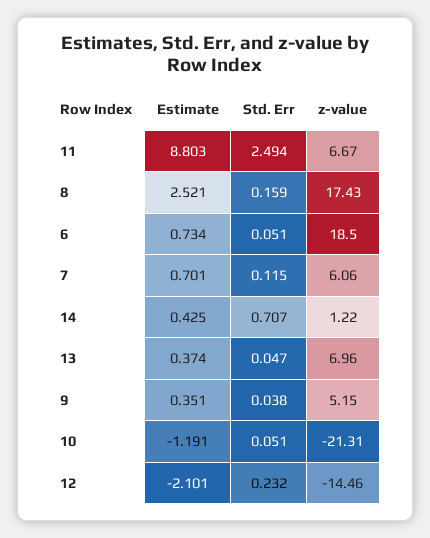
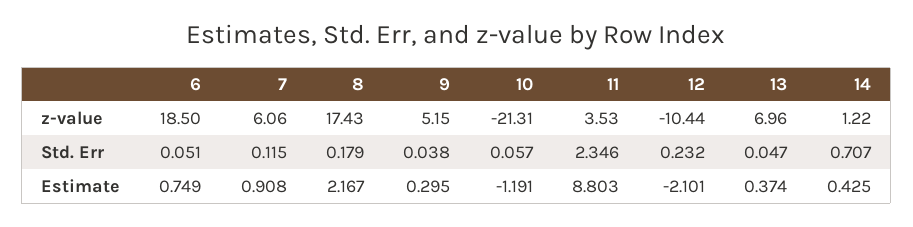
  {
    "Estimate": {
      "11": 8.803,
-     "8": 2.521,
+     "8": 2.167,
-     "6": 0.734,
+     "6": 0.749,
-     "7": 0.701,
+     "7": 0.908,
      "14": 0.425,
      "13": 0.374,
-     "9": 0.351,
+     "9": 0.295,
      "10": -1.191,
      "12": -2.101
    },
    "Std. Err": {
-     "11": 2.494,
+     "11": 2.346,
-     "8": 0.159,
+     "8": 0.179,
      "6": 0.051,
      "7": 0.115,
      "14": 0.707,
      "13": 0.047,
      "9": 0.038,
-     "10": 0.051,
+     "10": 0.057,
      "12": 0.232
    },
    "z-value": {
-     "11": 6.67,
+     "11": 3.53,
      "8": 17.43,
      "6": 18.5,
      "7": 6.06,
      "14": 1.22,
      "13": 6.96,
      "9": 5.15,
      "10": -21.31,
-     "12": -14.46
+     "12": -10.44
    }
  }

